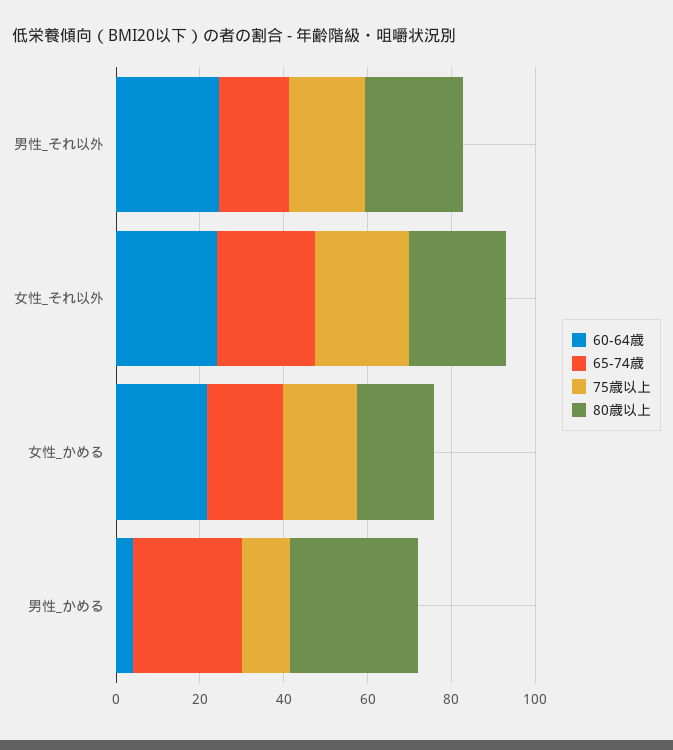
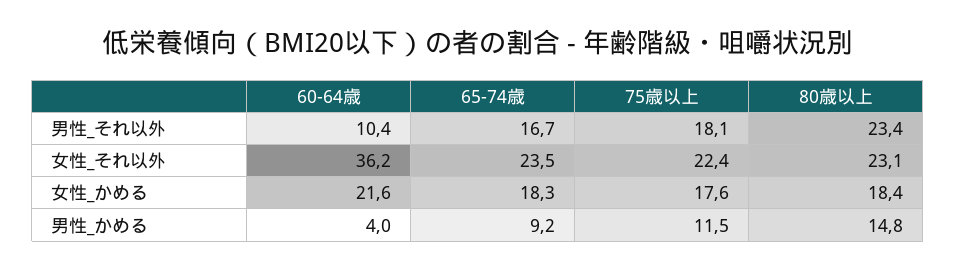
  {
    "60-64歳": {
-     "男性_それ以外": 25,
+     "男性_それ以外": 10.4,
-     "女性_それ以外": 25,
+     "女性_それ以外": 36.2,
      "女性_かめる": 21.6,
      "男性_かめる": 4
    },
    "65-74歳": {
      "男性_それ以外": 16.7,
      "女性_それ以外": 23.5,
      "女性_かめる": 18.3,
-     "男性_かめる": 25
+     "男性_かめる": 9.2
    },
    "75歳以上": {
      "男性_それ以外": 18.1,
      "女性_それ以外": 22.4,
      "女性_かめる": 17.6,
      "男性_かめる": 11.5
    },
    "80歳以上": {
      "男性_それ以外": 23.4,
      "女性_それ以外": 23.1,
      "女性_かめる": 18.4,
-     "男性_かめる": 30
+     "男性_かめる": 14.8
    }
  }

